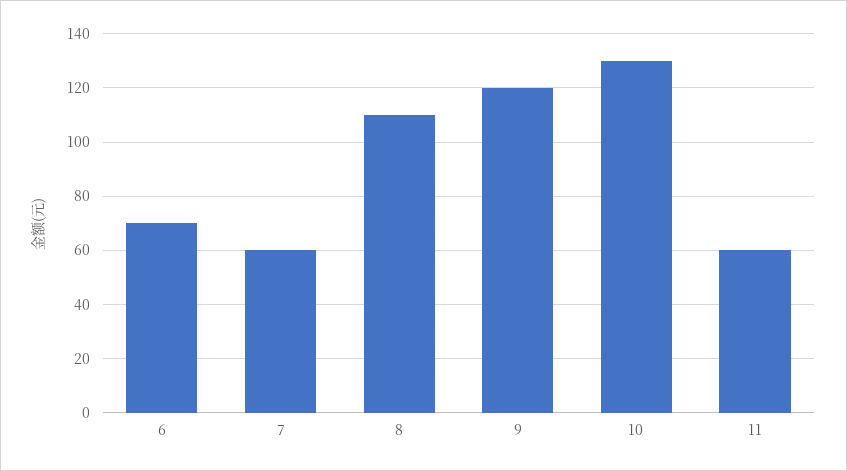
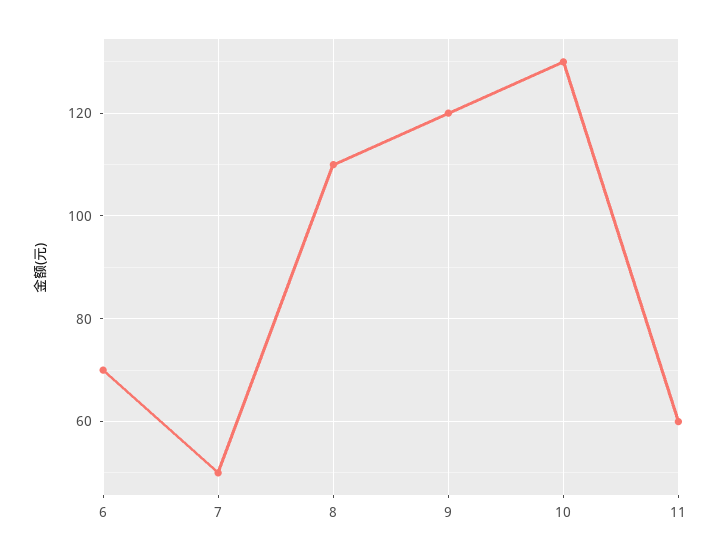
  {
    "6": 70,
-   "7": 60,
+   "7": 50,
    "8": 110,
    "9": 120,
    "10": 130,
    "11": 60
  }

